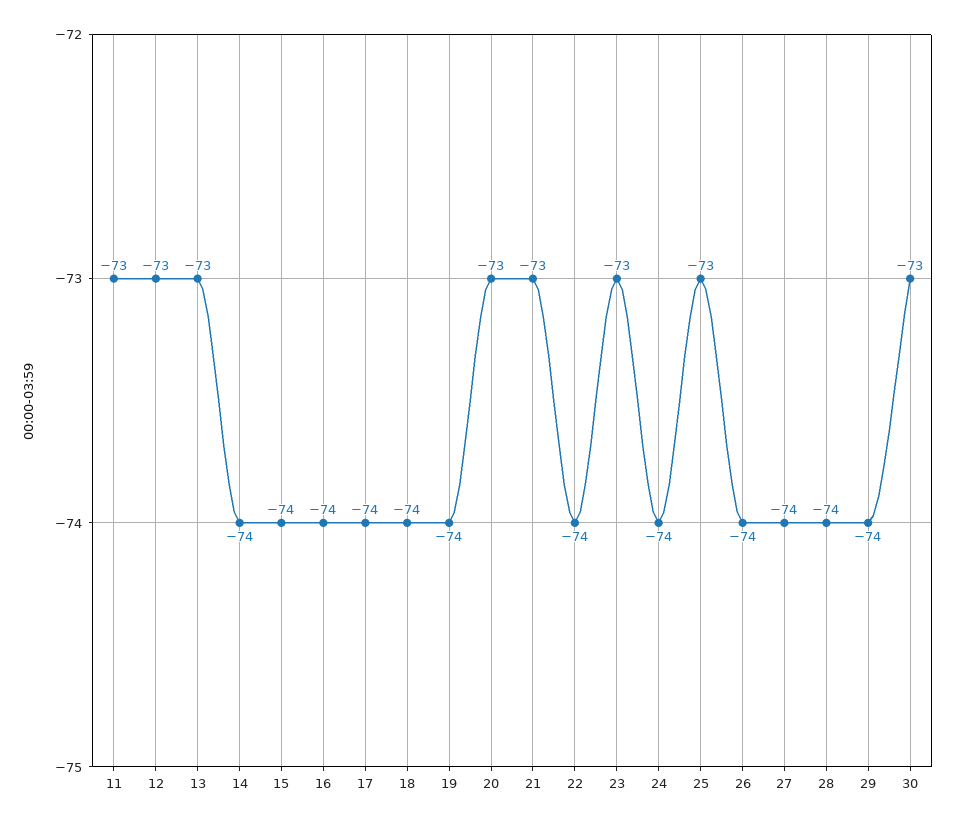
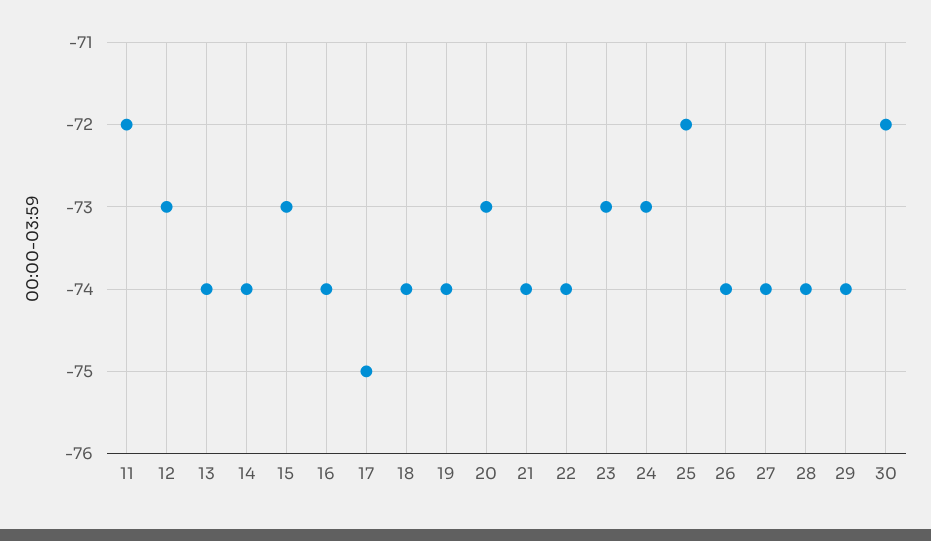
  {
-   "11": -73,
+   "11": -72,
    "12": -73,
-   "13": -73,
+   "13": -74,
    "14": -74,
-   "15": -74,
+   "15": -73,
    "16": -74,
-   "17": -74,
+   "17": -75,
    "18": -74,
    "19": -74,
    "20": -73,
-   "21": -73,
+   "21": -74,
    "22": -74,
    "23": -73,
-   "24": -74,
+   "24": -73,
-   "25": -73,
+   "25": -72,
    "26": -74,
    "27": -74,
    "28": -74,
    "29": -74,
-   "30": -73
+   "30": -72
  }

